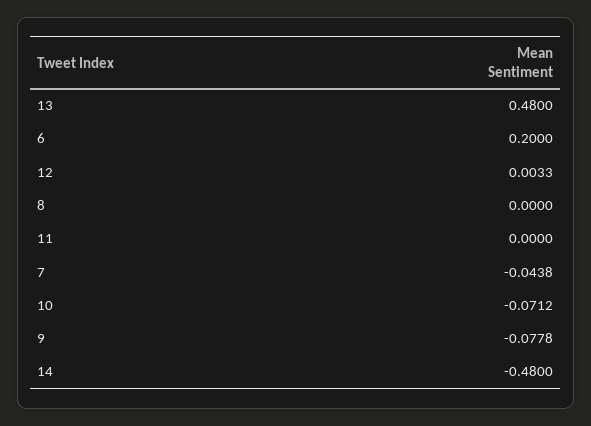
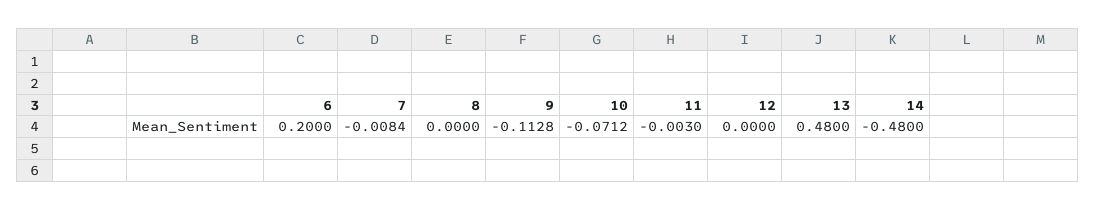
  {
    "13": 0.48,
    "6": 0.2,
-   "12": 0.0033,
+   "12": 0,
    "8": 0,
-   "11": 0,
+   "11": -0.003,
-   "7": -0.0438,
+   "7": -0.0084,
    "10": -0.0712,
-   "9": -0.0778,
+   "9": -0.1128,
    "14": -0.48
  }

